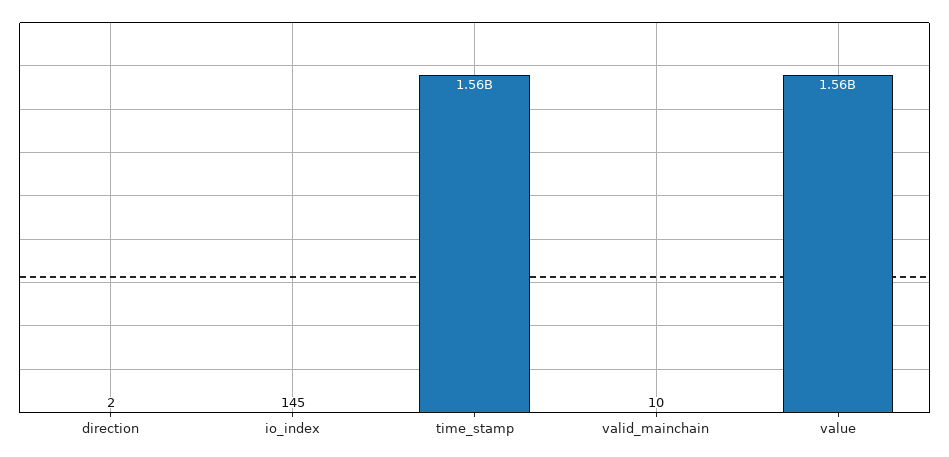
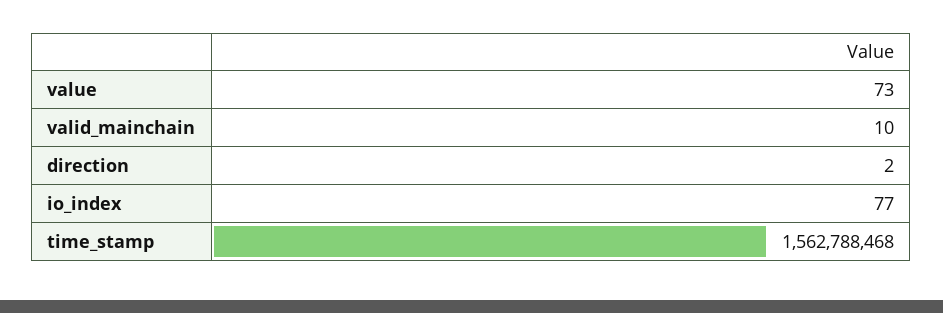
  {
    "direction": 2,
-   "io_index": 145,
+   "io_index": 77,
    "time_stamp": 1562788468,
    "valid_mainchain": 10,
-   "value": 1560000000
+   "value": 73
  }

